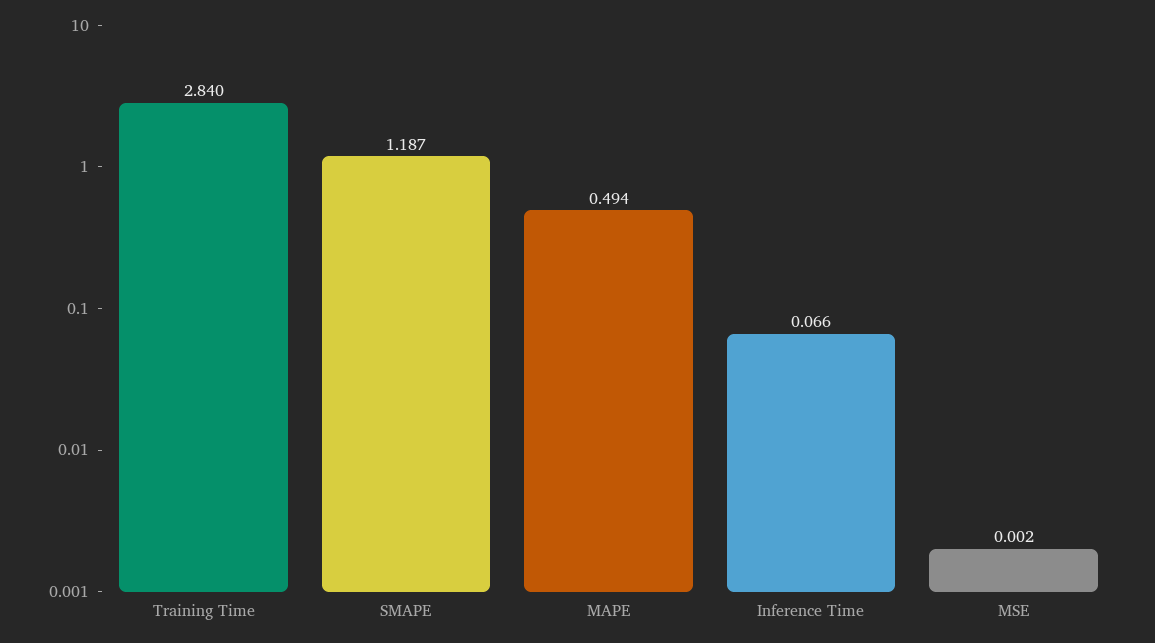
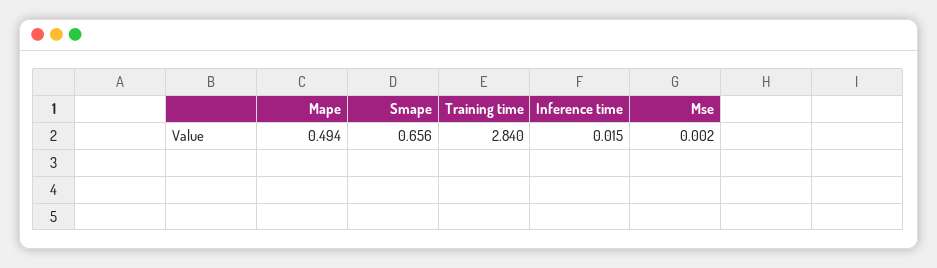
  {
    "Training Time": 2.84,
-   "SMAPE": 1.187,
+   "SMAPE": 0.656,
    "MAPE": 0.494,
-   "Inference Time": 0.066,
+   "Inference Time": 0.015,
    "MSE": 0.002
  }

